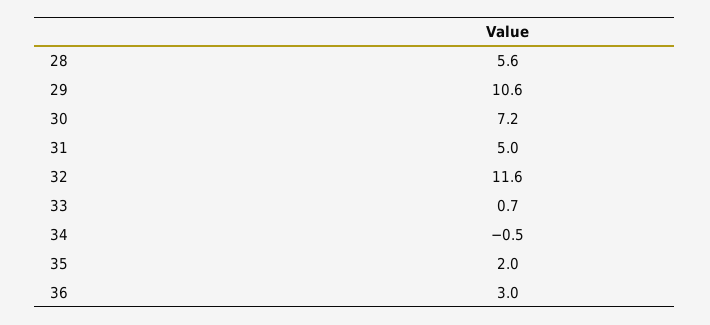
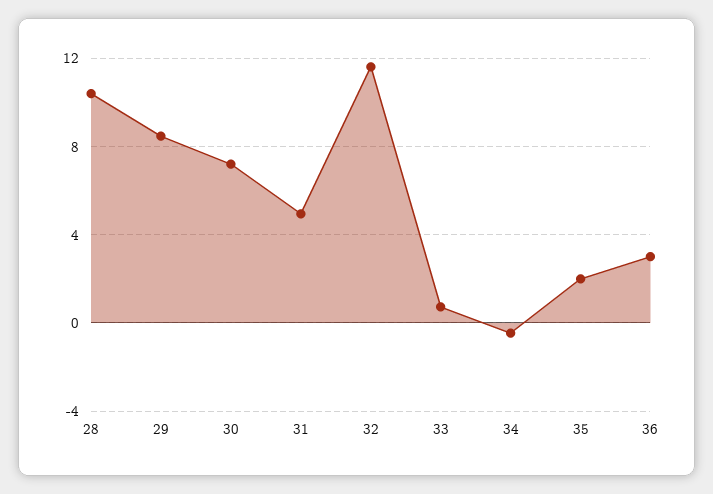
  {
-   "28": 5.6,
+   "28": 10.5,
-   "29": 10.6,
+   "29": 8.5,
    "30": 7.2,
    "31": 5,
    "32": 11.6,
    "33": 0.7,
    "34": -0.5,
    "35": 2,
    "36": 3
  }

